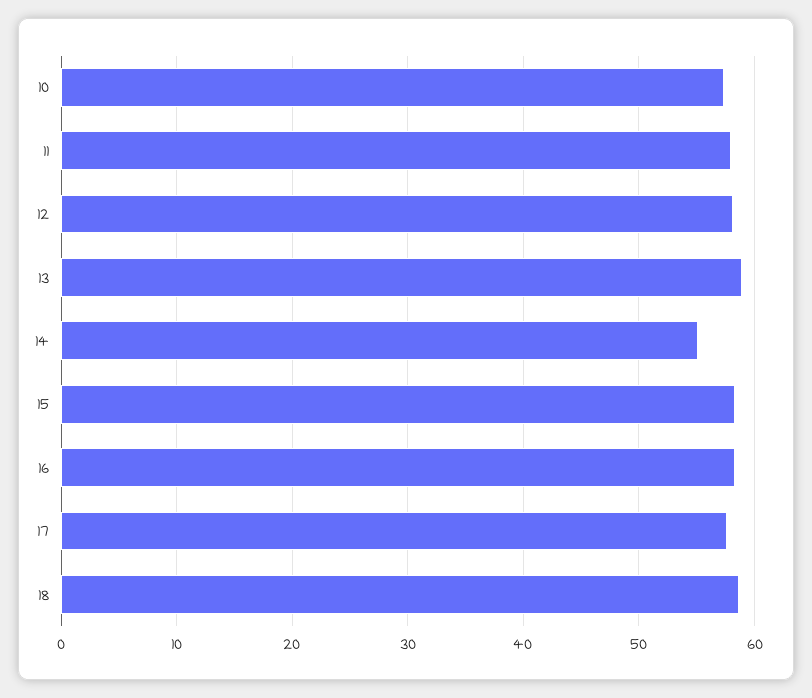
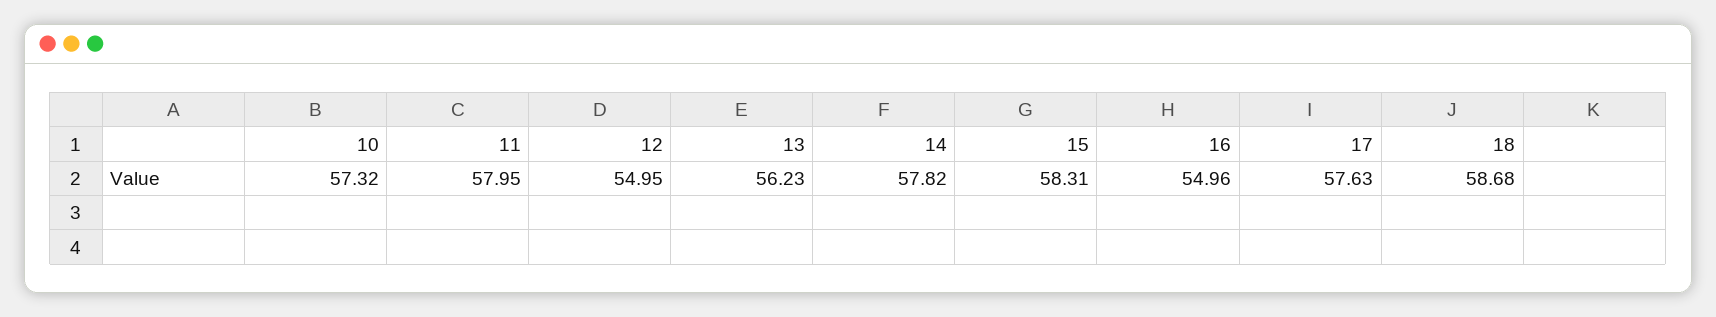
  {
    "10": 57.32,
    "11": 57.95,
-   "12": 58,
+   "12": 54.95,
-   "13": 59,
+   "13": 56.23,
-   "14": 55,
+   "14": 57.82,
    "15": 58.31,
-   "16": 58,
+   "16": 54.96,
    "17": 57.63,
    "18": 58.68
  }

